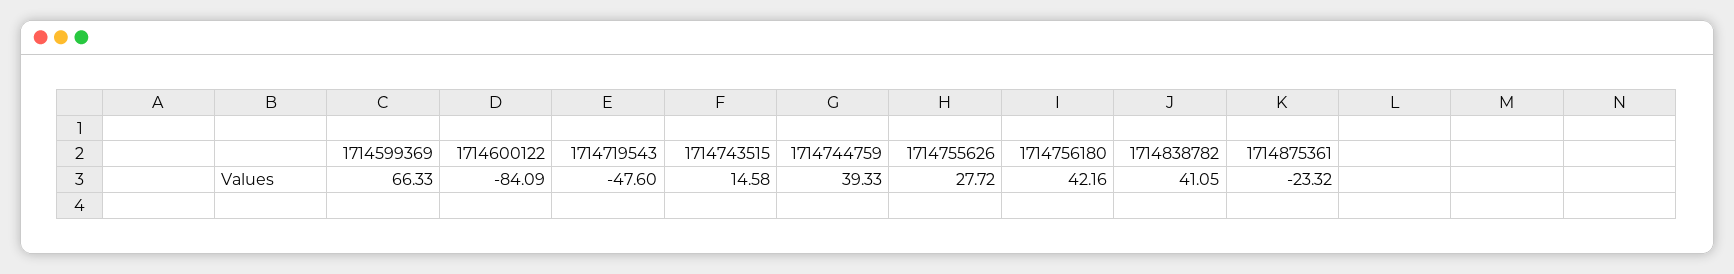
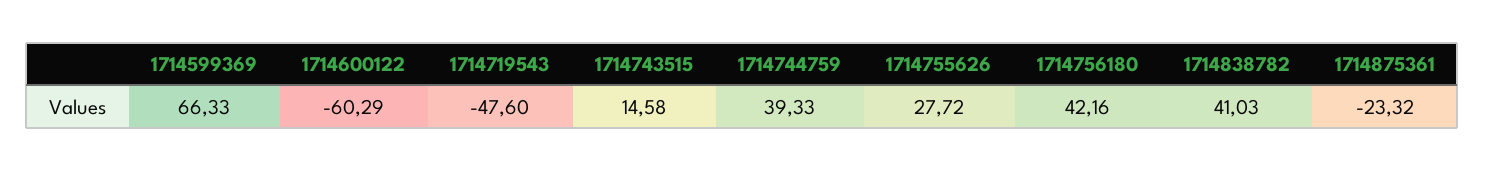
  {
    "1714599369": 66.33,
-   "1714600122": -84.09,
+   "1714600122": -60.29,
    "1714719543": -47.6,
    "1714743515": 14.58,
    "1714744759": 39.33,
    "1714755626": 27.72,
    "1714756180": 42.16,
-   "1714838782": 41.05,
+   "1714838782": 41.03,
    "1714875361": -23.32
  }

